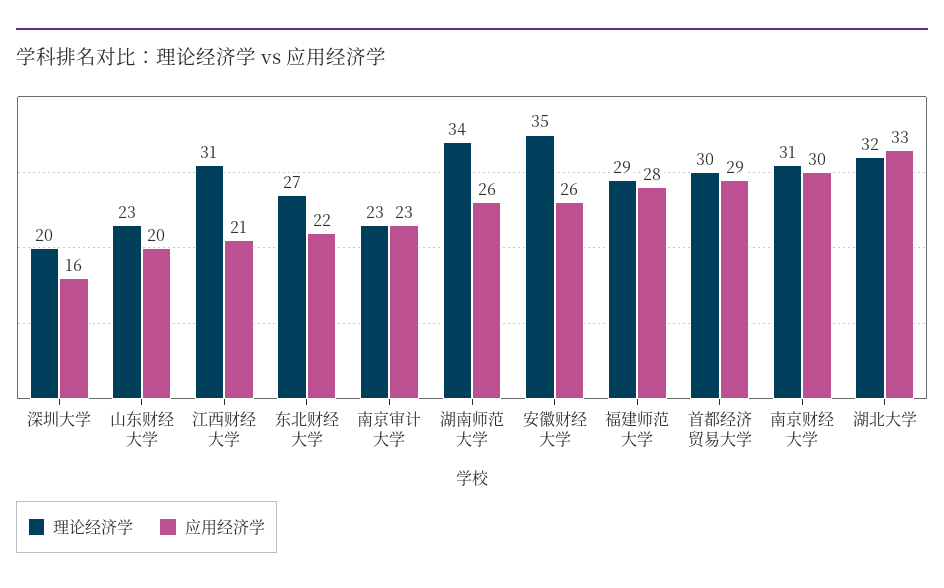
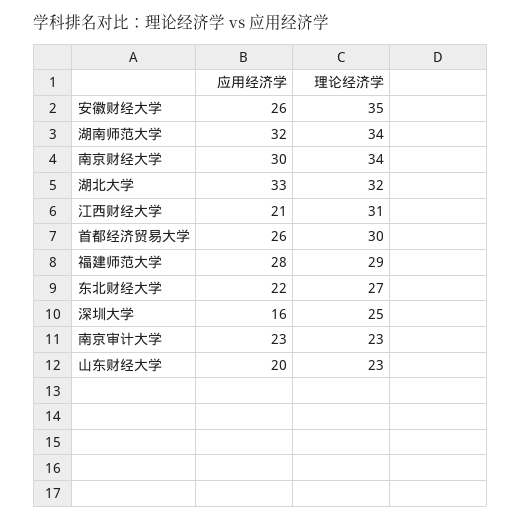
  {
    "理论经济学": {
-     "深圳大学": 20,
+     "深圳大学": 25,
      "山东财经大学": 23,
      "江西财经大学": 31,
      "东北财经大学": 27,
      "南京审计大学": 23,
      "湖南师范大学": 34,
      "安徽财经大学": 35,
      "福建师范大学": 29,
      "首都经济贸易大学": 30,
-     "南京财经大学": 31,
+     "南京财经大学": 34,
      "湖北大学": 32
    },
    "应用经济学": {
      "深圳大学": 16,
      "山东财经大学": 20,
      "江西财经大学": 21,
      "东北财经大学": 22,
      "南京审计大学": 23,
-     "湖南师范大学": 26,
+     "湖南师范大学": 32,
      "安徽财经大学": 26,
      "福建师范大学": 28,
-     "首都经济贸易大学": 29,
+     "首都经济贸易大学": 26,
      "南京财经大学": 30,
      "湖北大学": 33
    }
  }

